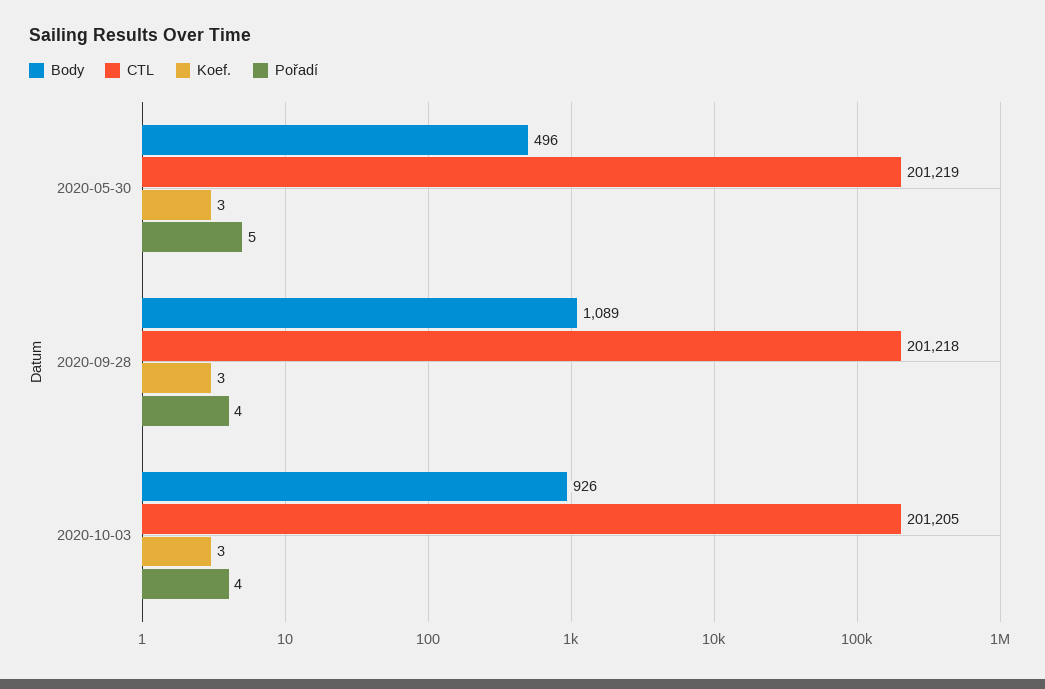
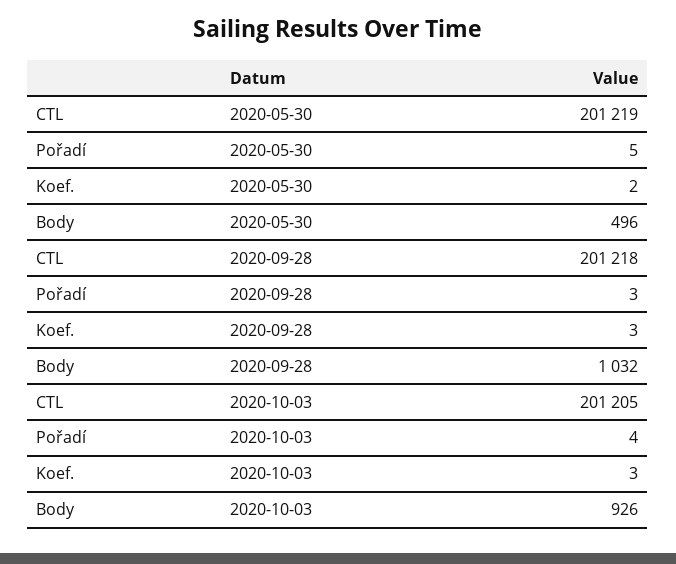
  {
    "Body": {
      "2020-05-30": 496,
-     "2020-09-28": 1089,
+     "2020-09-28": 1032,
      "2020-10-03": 926
    },
    "CTL": {
      "2020-05-30": 201219,
      "2020-09-28": 201218,
      "2020-10-03": 201205
    },
    "Koef.": {
-     "2020-05-30": 3,
+     "2020-05-30": 2,
      "2020-09-28": 3,
      "2020-10-03": 3
    },
    "Pořadí": {
      "2020-05-30": 5,
-     "2020-09-28": 4,
+     "2020-09-28": 3,
      "2020-10-03": 4
    }
  }

